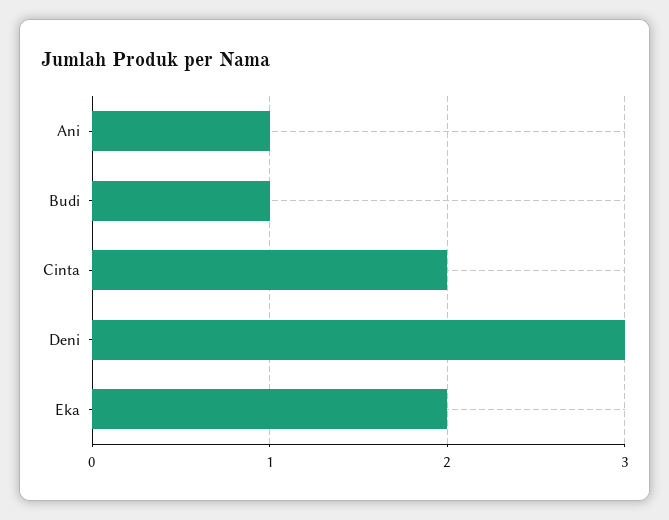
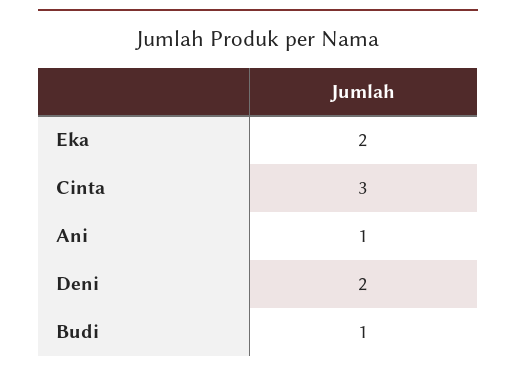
  {
    "Ani": 1,
    "Budi": 1,
-   "Cinta": 2,
+   "Cinta": 3,
-   "Deni": 3,
+   "Deni": 2,
    "Eka": 2
  }

